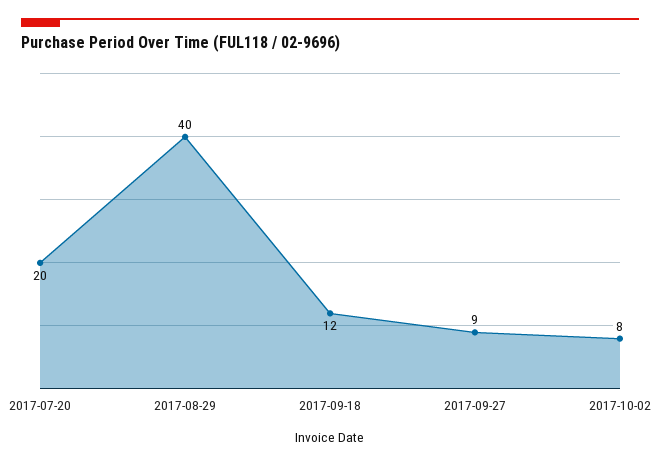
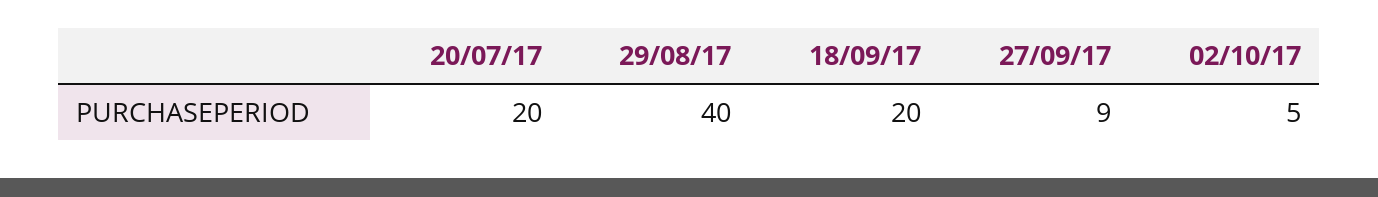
  {
    "2017-07-20": 20,
    "2017-08-29": 40,
-   "2017-09-18": 12,
+   "2017-09-18": 20,
    "2017-09-27": 9,
-   "2017-10-02": 8
+   "2017-10-02": 5
  }

